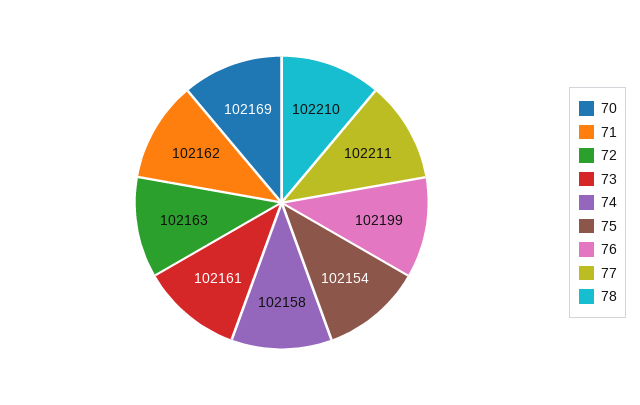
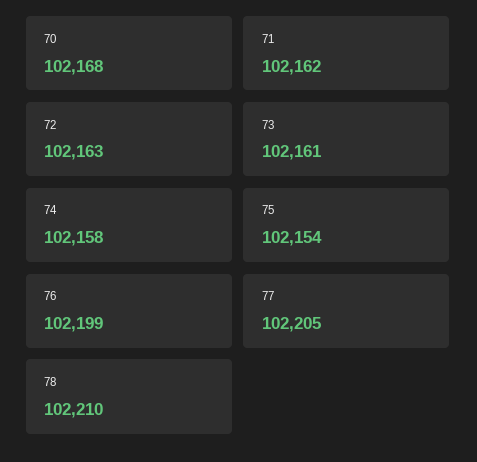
  {
-   "70": 102169,
+   "70": 102168,
    "71": 102162,
    "72": 102163,
    "73": 102161,
    "74": 102158,
    "75": 102154,
    "76": 102199,
-   "77": 102211,
+   "77": 102205,
    "78": 102210
  }

